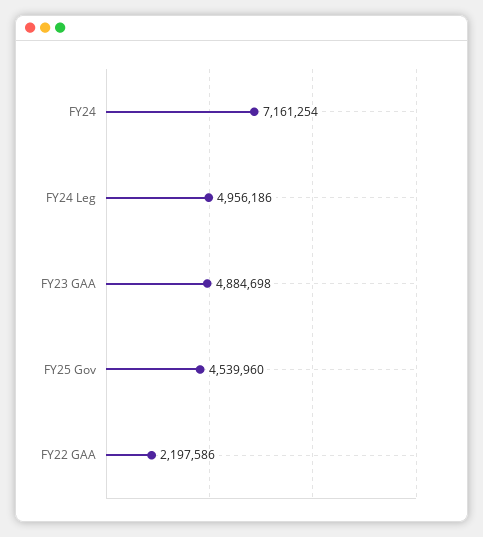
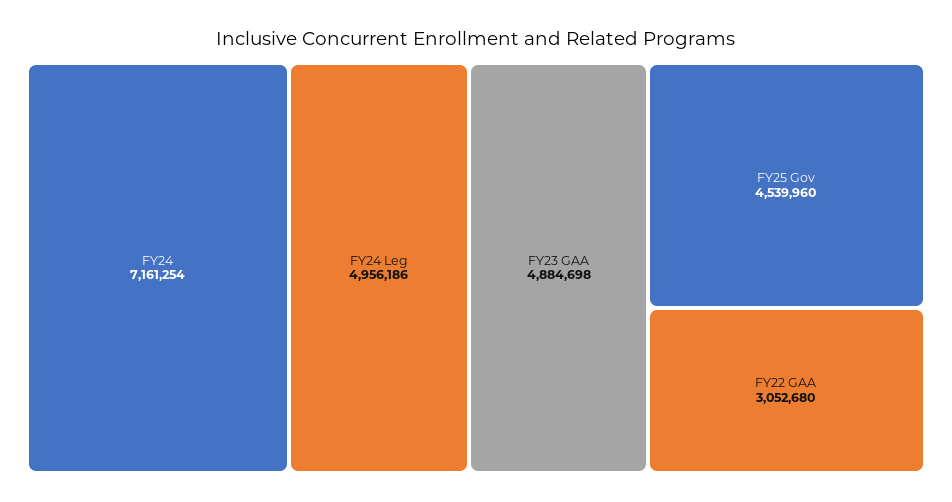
  {
    "FY24": 7161254,
    "FY24 Leg": 4956186,
    "FY23 GAA": 4884698,
    "FY25 Gov": 4539960,
-   "FY22 GAA": 2197586
+   "FY22 GAA": 3052680
  }

